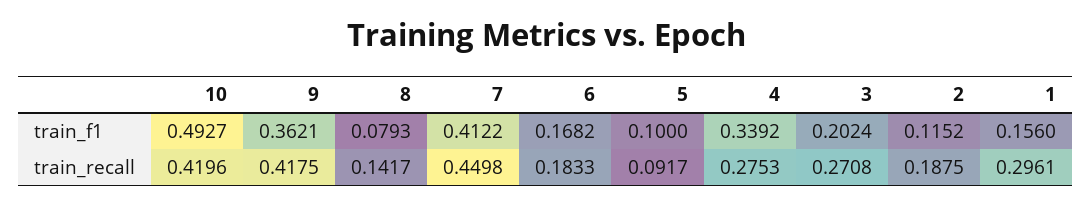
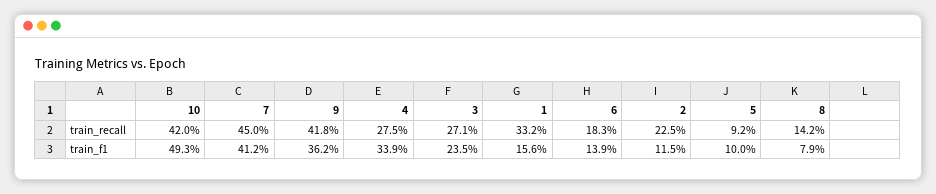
  {
    "10": {
      "train_f1": 0.4927,
      "train_recall": 0.4196
    },
    "9": {
      "train_f1": 0.3621,
      "train_recall": 0.4175
    },
    "8": {
      "train_f1": 0.0793,
      "train_recall": 0.1417
    },
    "7": {
      "train_f1": 0.4122,
      "train_recall": 0.4498
    },
    "6": {
-     "train_f1": 0.1682,
+     "train_f1": 0.139,
      "train_recall": 0.1833
    },
    "5": {
      "train_f1": 0.1,
      "train_recall": 0.0917
    },
    "4": {
      "train_f1": 0.3392,
      "train_recall": 0.2753
    },
    "3": {
-     "train_f1": 0.2024,
+     "train_f1": 0.235,
      "train_recall": 0.2708
    },
    "2": {
      "train_f1": 0.1152,
-     "train_recall": 0.1875
+     "train_recall": 0.225
    },
    "1": {
      "train_f1": 0.156,
-     "train_recall": 0.2961
+     "train_recall": 0.332
    }
  }

